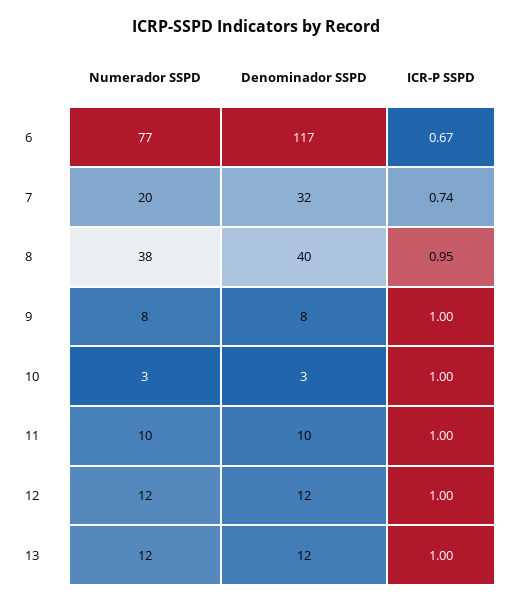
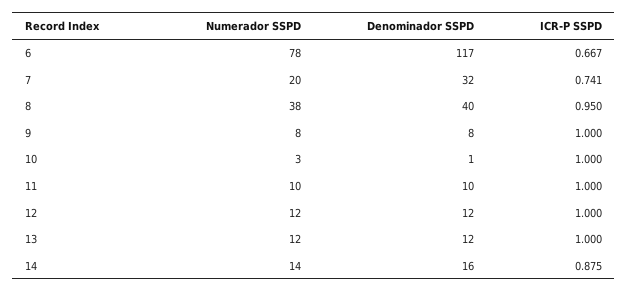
  {
    "Numerador SSPD": {
-     "6": 77,
+     "6": 78,
      "7": 20,
      "8": 38,
      "9": 8,
      "10": 3,
      "11": 10,
      "12": 12,
-     "13": 12
+     "13": 12,
+     "14": 14
    },
    "Denominador SSPD": {
      "6": 117,
      "7": 32,
      "8": 40,
      "9": 8,
-     "10": 3,
+     "10": 1,
      "11": 10,
      "12": 12,
-     "13": 12
+     "13": 12,
+     "14": 16
    },
    "ICR-P SSPD": {
      "6": 0.667,
      "7": 0.741,
      "8": 0.95,
      "9": 1,
      "10": 1,
      "11": 1,
      "12": 1,
-     "13": 1
+     "13": 1,
+     "14": 0.875
    }
  }

